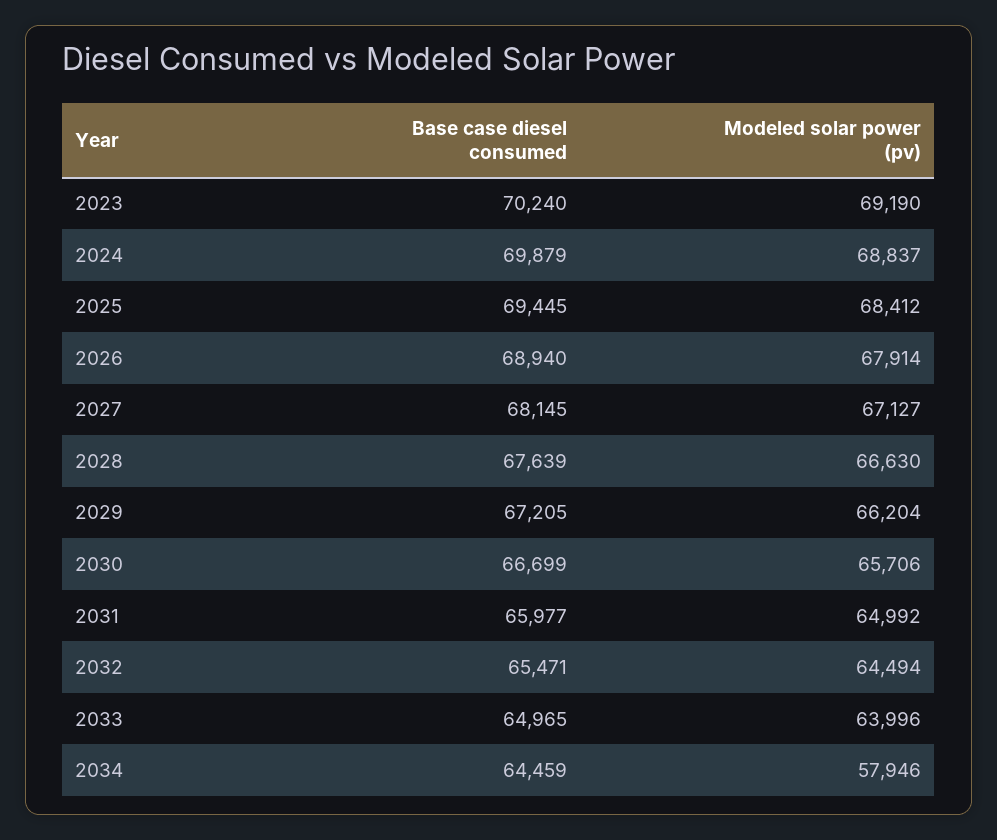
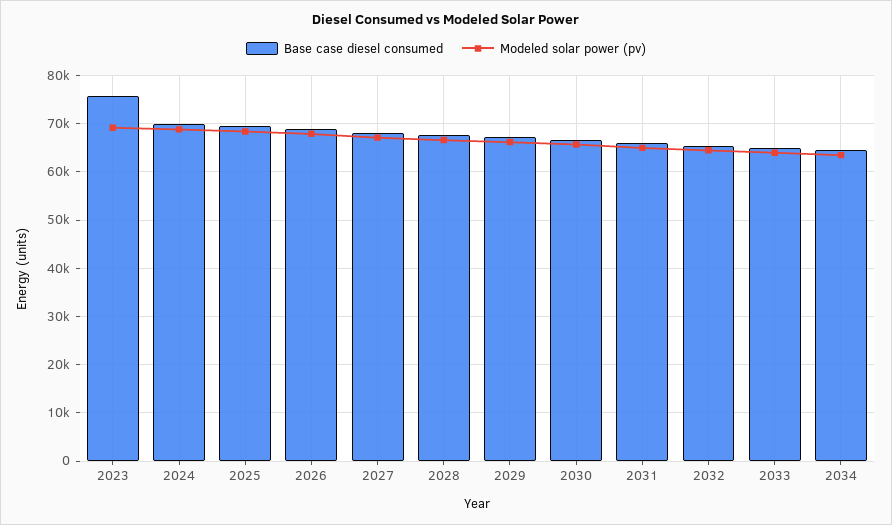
  {
    "Base case diesel consumed": {
-     "2023": 70240,
+     "2023": 76000,
      "2024": 69879,
      "2025": 69445,
      "2026": 68940,
      "2027": 68145,
      "2028": 67639,
      "2029": 67205,
      "2030": 66699,
      "2031": 65977,
      "2032": 65471,
      "2033": 64965,
      "2034": 64459
    },
    "Modeled solar power (pv)": {
      "2023": 69190,
      "2024": 68837,
      "2025": 68412,
      "2026": 67914,
      "2027": 67127,
      "2028": 66630,
      "2029": 66204,
      "2030": 65706,
      "2031": 64992,
      "2032": 64494,
      "2033": 63996,
-     "2034": 57946
+     "2034": 64000
    }
  }

